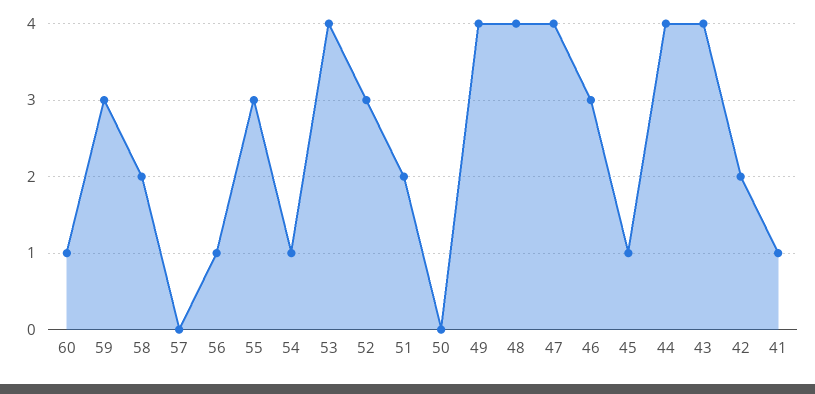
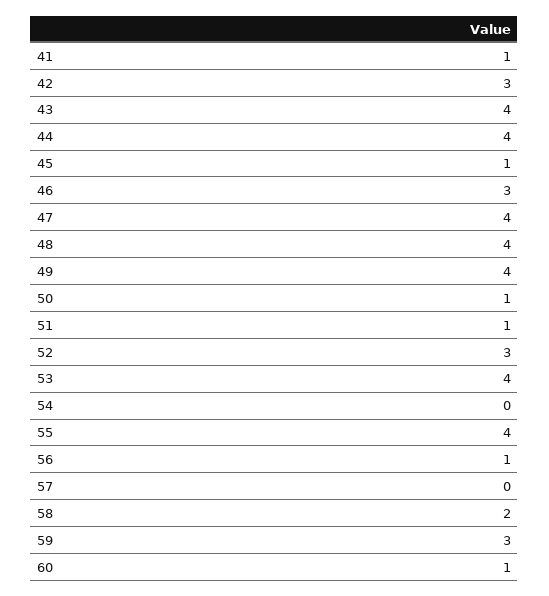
  {
    "60": 1,
    "59": 3,
    "58": 2,
    "57": 0,
    "56": 1,
-   "55": 3,
+   "55": 4,
-   "54": 1,
+   "54": 0,
    "53": 4,
    "52": 3,
-   "51": 2,
+   "51": 1,
-   "50": 0,
+   "50": 1,
    "49": 4,
    "48": 4,
    "47": 4,
    "46": 3,
    "45": 1,
    "44": 4,
    "43": 4,
-   "42": 2,
+   "42": 3,
    "41": 1
  }

